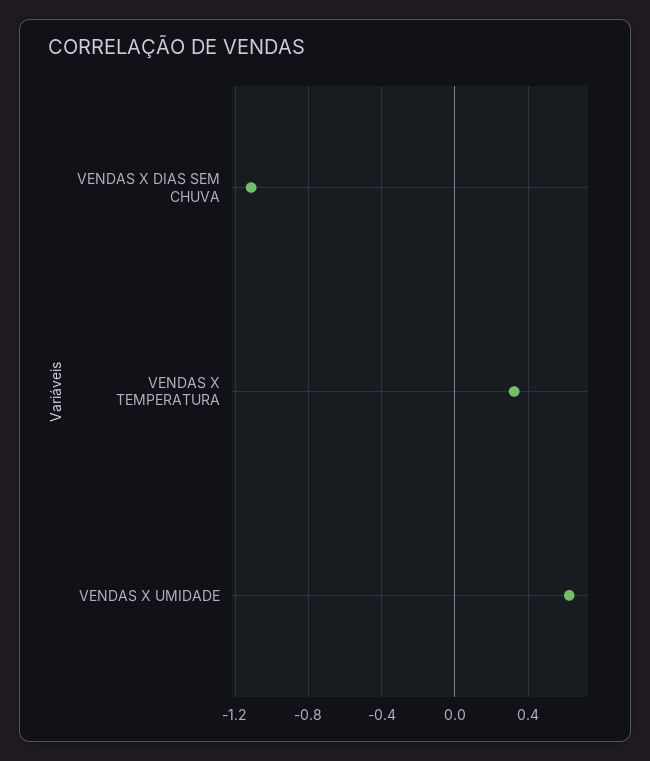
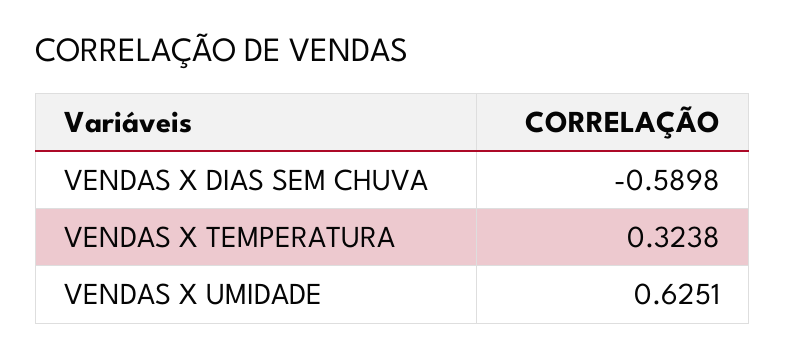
  {
-   "VENDAS X DIAS SEM CHUVA": -1.1,
+   "VENDAS X DIAS SEM CHUVA": -0.5898,
    "VENDAS X TEMPERATURA": 0.3238,
    "VENDAS X UMIDADE": 0.6251
  }

